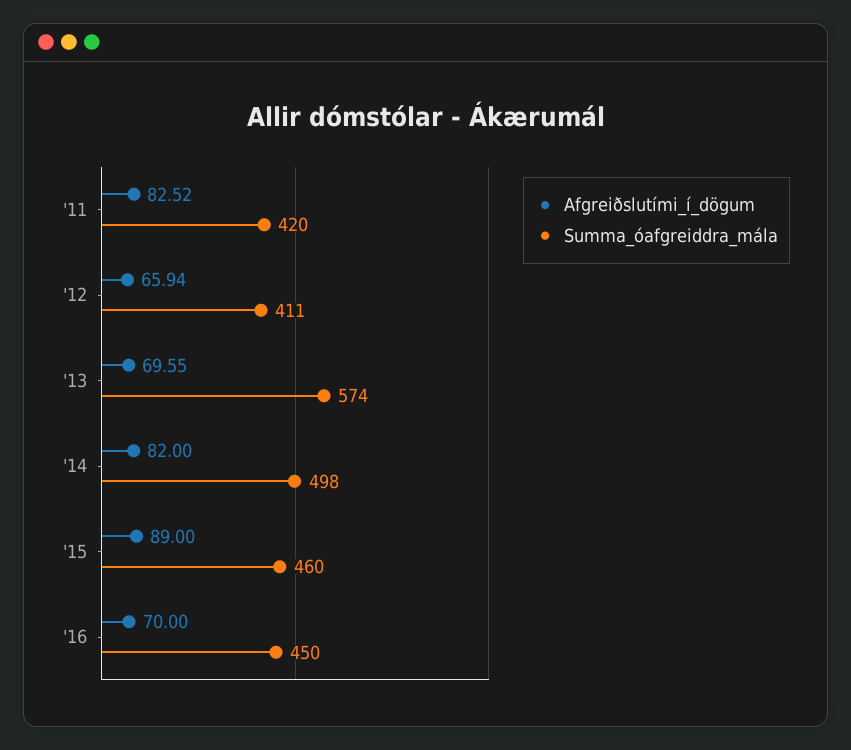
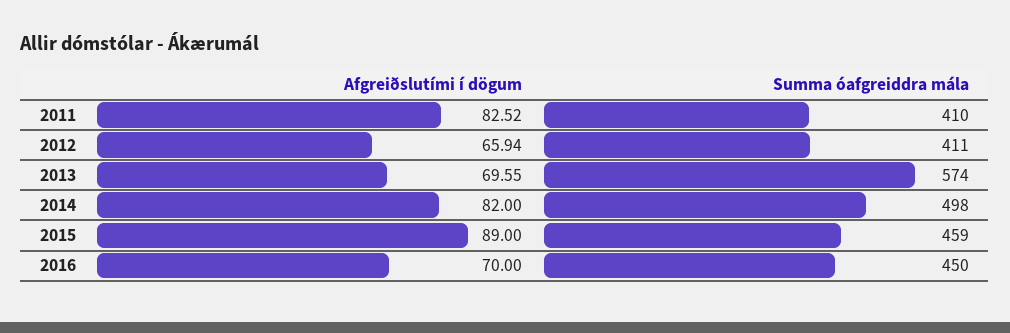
  {
    "Afgreiðslutími_í_dögum": {
      "'11": 82.52,
      "'12": 65.94,
      "'13": 69.55,
      "'14": 82,
      "'15": 89,
      "'16": 70
    },
    "Summa_óafgreiddra_mála": {
-     "'11": 420,
+     "'11": 410,
      "'12": 411,
      "'13": 574,
      "'14": 498,
-     "'15": 460,
+     "'15": 459,
      "'16": 450
    }
  }

